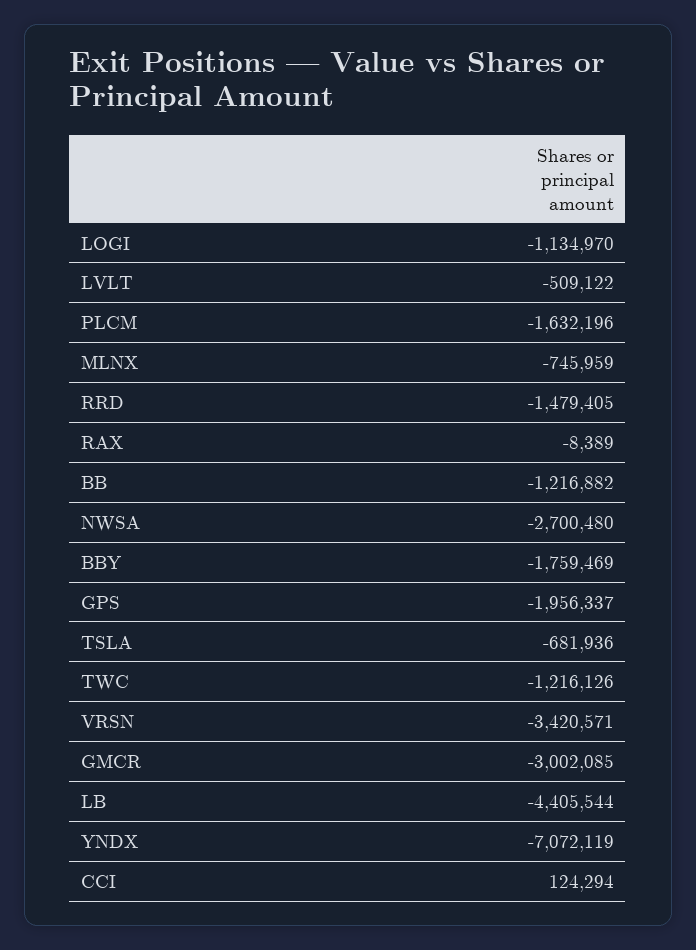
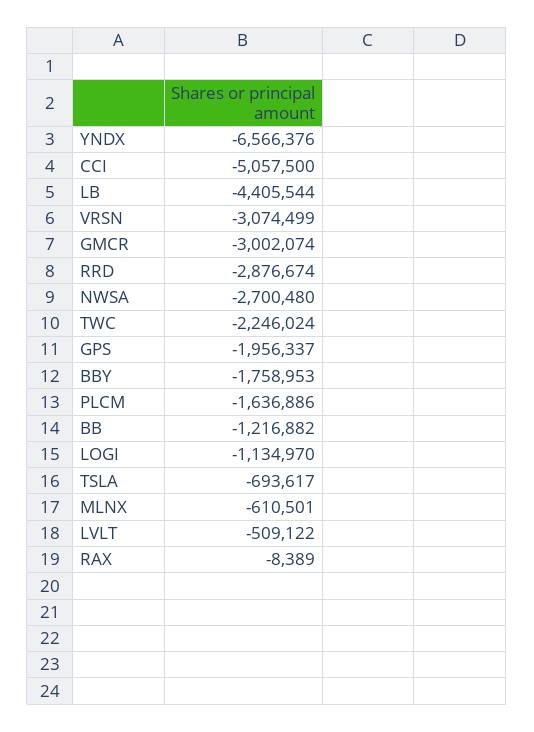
  {
    "LOGI": -1134970,
    "LVLT": -509122,
-   "PLCM": -1632196,
+   "PLCM": -1636886,
-   "MLNX": -745959,
+   "MLNX": -610501,
-   "RRD": -1479405,
+   "RRD": -2876674,
    "RAX": -8389,
    "BB": -1216882,
    "NWSA": -2700480,
-   "BBY": -1759469,
+   "BBY": -1758953,
    "GPS": -1956337,
-   "TSLA": -681936,
+   "TSLA": -693617,
-   "TWC": -1216126,
+   "TWC": -2246024,
-   "VRSN": -3420571,
+   "VRSN": -3074499,
-   "GMCR": -3002085,
+   "GMCR": -3002074,
    "LB": -4405544,
-   "YNDX": -7072119,
+   "YNDX": -6566376,
-   "CCI": 124294
+   "CCI": -5057500
  }

